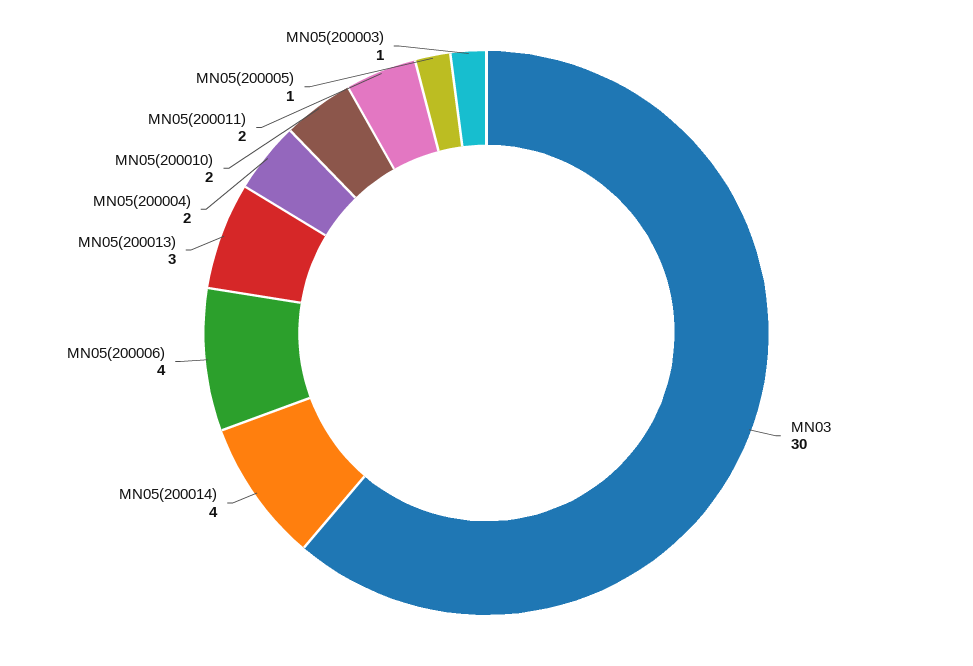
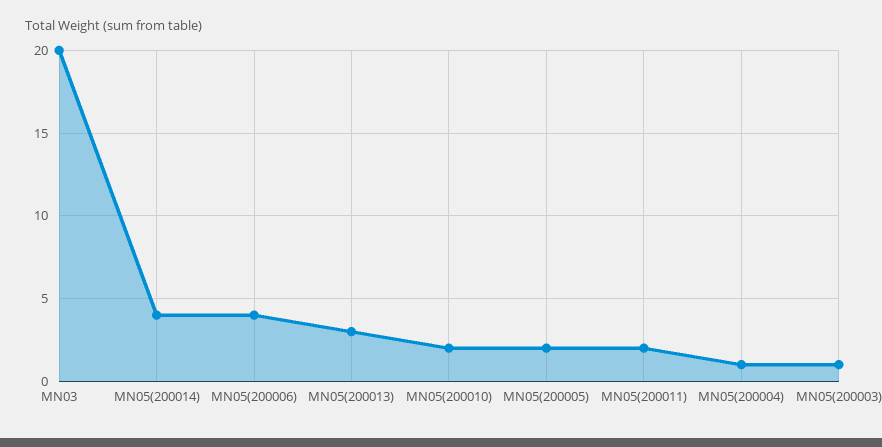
  {
-   "MN03": 30,
+   "MN03": 20,
    "MN05(200014)": 4,
    "MN05(200006)": 4,
    "MN05(200013)": 3,
-   "MN05(200004)": 2,
+   "MN05(200004)": 1,
    "MN05(200010)": 2,
    "MN05(200011)": 2,
-   "MN05(200005)": 1,
+   "MN05(200005)": 2,
    "MN05(200003)": 1
  }

